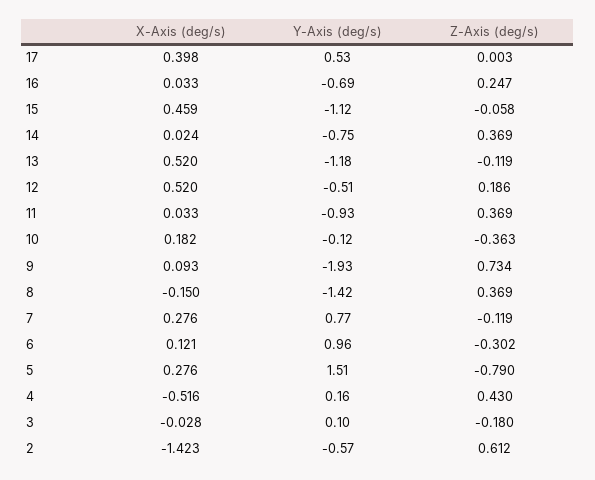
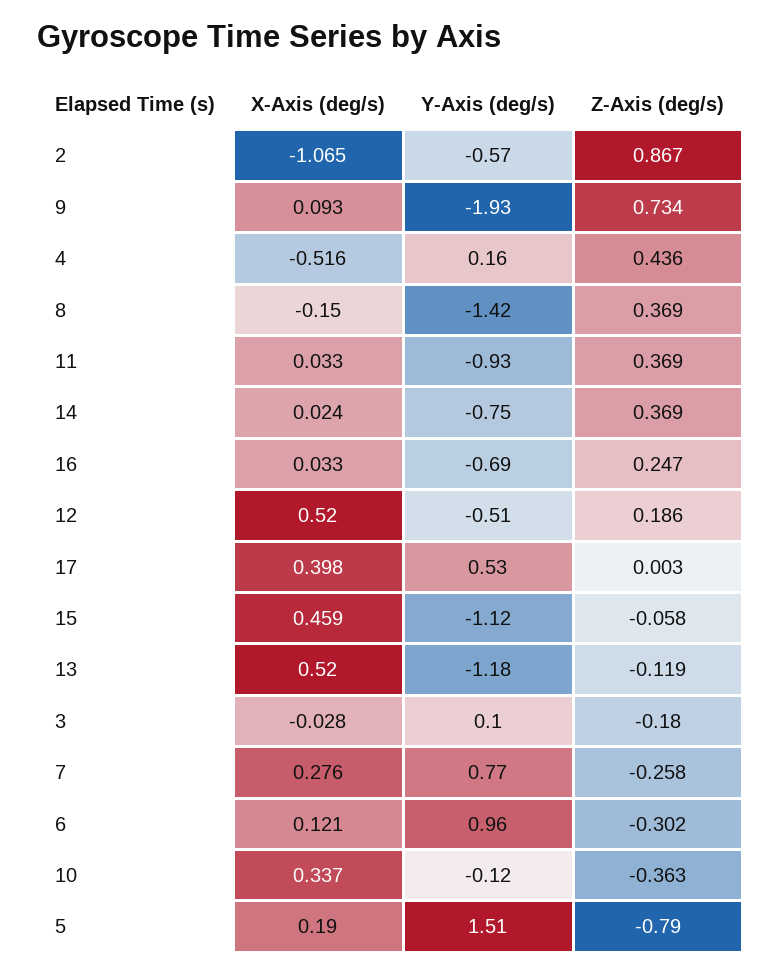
  {
    "X-Axis (deg/s)": {
      "17": 0.398,
      "16": 0.033,
      "15": 0.459,
      "14": 0.024,
      "13": 0.52,
      "12": 0.52,
      "11": 0.033,
-     "10": 0.182,
+     "10": 0.337,
      "9": 0.093,
      "8": -0.15,
      "7": 0.276,
      "6": 0.121,
-     "5": 0.276,
+     "5": 0.19,
      "4": -0.516,
      "3": -0.028,
-     "2": -1.423
+     "2": -1.065
    },
    "Y-Axis (deg/s)": {
      "17": 0.53,
      "16": -0.69,
      "15": -1.12,
      "14": -0.75,
      "13": -1.18,
      "12": -0.51,
      "11": -0.93,
      "10": -0.12,
      "9": -1.93,
      "8": -1.42,
      "7": 0.77,
      "6": 0.96,
      "5": 1.51,
      "4": 0.16,
      "3": 0.1,
      "2": -0.57
    },
    "Z-Axis (deg/s)": {
      "17": 0.003,
      "16": 0.247,
      "15": -0.058,
      "14": 0.369,
      "13": -0.119,
      "12": 0.186,
      "11": 0.369,
      "10": -0.363,
      "9": 0.734,
      "8": 0.369,
-     "7": -0.119,
+     "7": -0.258,
      "6": -0.302,
      "5": -0.79,
-     "4": 0.43,
+     "4": 0.436,
      "3": -0.18,
-     "2": 0.612
+     "2": 0.867
    }
  }

